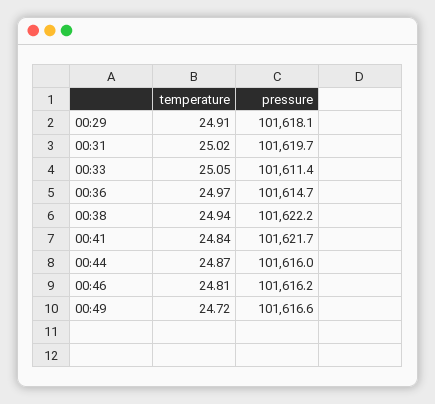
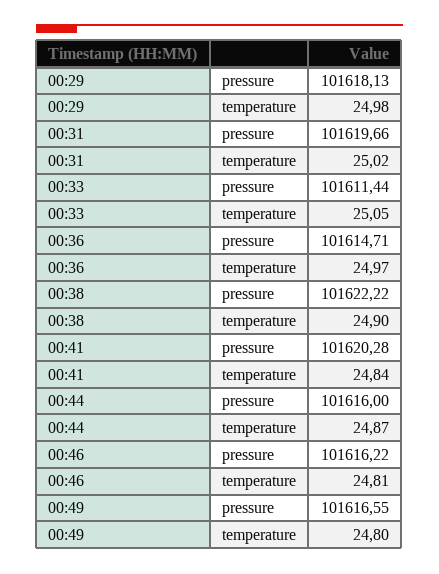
  {
    "temperature": {
-     "00:29": 24.91,
+     "00:29": 24.98,
      "00:31": 25.02,
      "00:33": 25.05,
      "00:36": 24.97,
-     "00:38": 24.94,
+     "00:38": 24.9,
      "00:41": 24.84,
      "00:44": 24.87,
      "00:46": 24.81,
-     "00:49": 24.72
+     "00:49": 24.8
    },
    "pressure": {
      "00:29": 101618.13,
      "00:31": 101619.66,
      "00:33": 101611.44,
      "00:36": 101614.71,
      "00:38": 101622.22,
-     "00:41": 101621.7,
+     "00:41": 101620.28,
      "00:44": 101616,
      "00:46": 101616.22,
      "00:49": 101616.55
    }
  }

